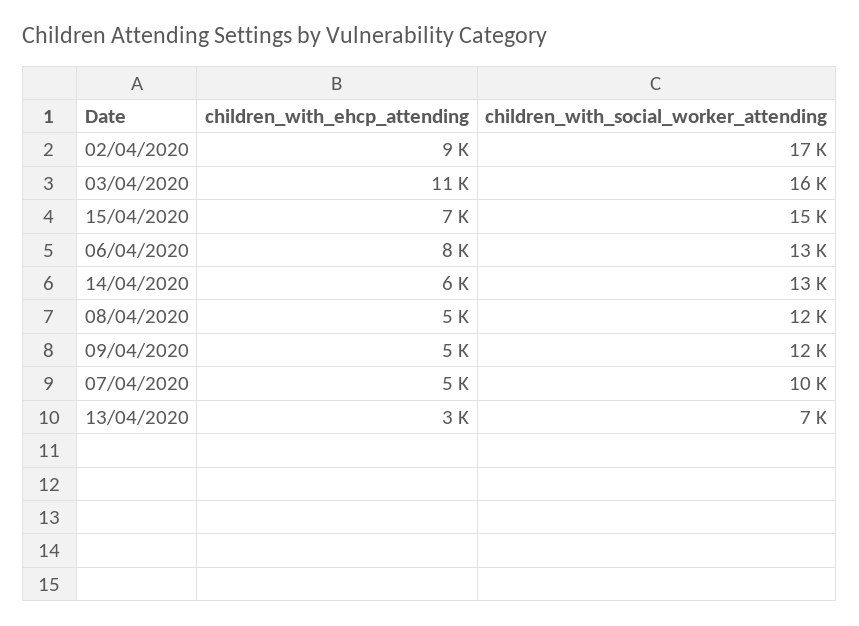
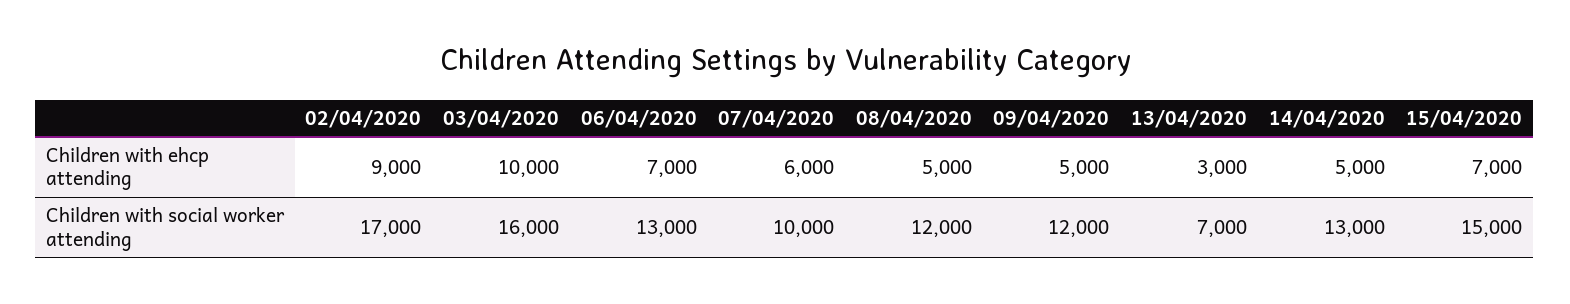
  {
    "children_with_ehcp_attending": {
      "02/04/2020": 9000,
-     "03/04/2020": 11000,
+     "03/04/2020": 10000,
      "15/04/2020": 7000,
-     "06/04/2020": 8000,
+     "06/04/2020": 7000,
-     "14/04/2020": 6000,
+     "14/04/2020": 5000,
      "08/04/2020": 5000,
      "09/04/2020": 5000,
-     "07/04/2020": 5000,
+     "07/04/2020": 6000,
      "13/04/2020": 3000
    },
    "children_with_social_worker_attending": {
      "02/04/2020": 17000,
      "03/04/2020": 16000,
      "15/04/2020": 15000,
      "06/04/2020": 13000,
      "14/04/2020": 13000,
      "08/04/2020": 12000,
      "09/04/2020": 12000,
      "07/04/2020": 10000,
      "13/04/2020": 7000
    }
  }

